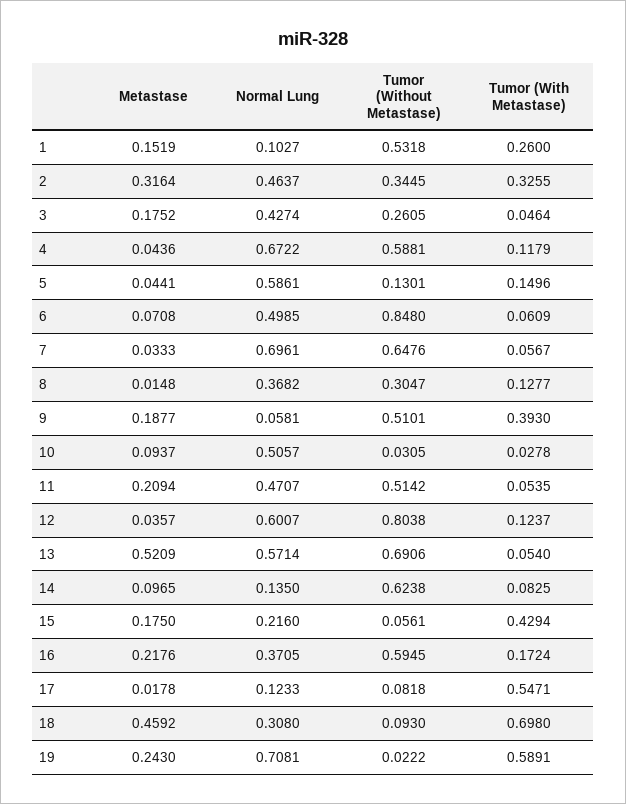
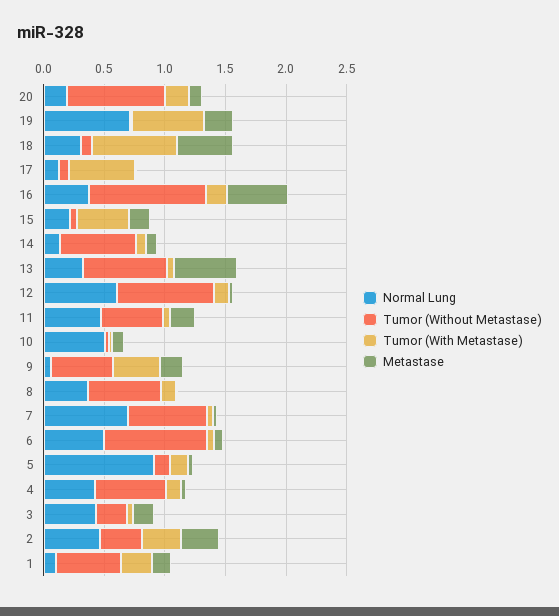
  {
    "Metastase": {
      "1": 0.1519,
      "2": 0.3164,
      "3": 0.1752,
      "4": 0.0436,
      "5": 0.0441,
      "6": 0.0708,
      "7": 0.0333,
      "8": 0.0148,
      "9": 0.1877,
      "10": 0.0937,
      "11": 0.2094,
      "12": 0.0357,
      "13": 0.5209,
      "14": 0.0965,
      "15": 0.175,
-     "16": 0.2176,
+     "16": 0.5,
      "17": 0.0178,
      "18": 0.4592,
-     "19": 0.243
+     "19": 0.243,
+     "20": 0.1
    },
    "Normal Lung": {
      "1": 0.1027,
      "2": 0.4637,
      "3": 0.4274,
-     "4": 0.6722,
+     "4": 0.4,
-     "5": 0.5861,
+     "5": 0.9,
      "6": 0.4985,
      "7": 0.6961,
      "8": 0.3682,
      "9": 0.0581,
      "10": 0.5057,
      "11": 0.4707,
      "12": 0.6007,
-     "13": 0.5714,
+     "13": 0.3,
      "14": 0.135,
      "15": 0.216,
      "16": 0.3705,
      "17": 0.1233,
      "18": 0.308,
-     "19": 0.7081
+     "19": 0.7081,
+     "20": 0.2
    },
    "Tumor (Without Metastase)": {
      "1": 0.5318,
      "2": 0.3445,
      "3": 0.2605,
      "4": 0.5881,
      "5": 0.1301,
      "6": 0.848,
      "7": 0.6476,
-     "8": 0.3047,
+     "8": 0.6,
      "9": 0.5101,
      "10": 0.0305,
      "11": 0.5142,
      "12": 0.8038,
      "13": 0.6906,
      "14": 0.6238,
      "15": 0.0561,
-     "16": 0.5945,
+     "16": 1,
      "17": 0.0818,
      "18": 0.093,
-     "19": 0.0222
+     "19": 0.0222,
+     "20": 0.8
    },
    "Tumor (With Metastase)": {
      "1": 0.26,
      "2": 0.3255,
      "3": 0.0464,
      "4": 0.1179,
      "5": 0.1496,
      "6": 0.0609,
      "7": 0.0567,
      "8": 0.1277,
      "9": 0.393,
      "10": 0.0278,
      "11": 0.0535,
      "12": 0.1237,
      "13": 0.054,
      "14": 0.0825,
      "15": 0.4294,
      "16": 0.1724,
      "17": 0.5471,
      "18": 0.698,
-     "19": 0.5891
+     "19": 0.5891,
+     "20": 0.2
    }
  }

